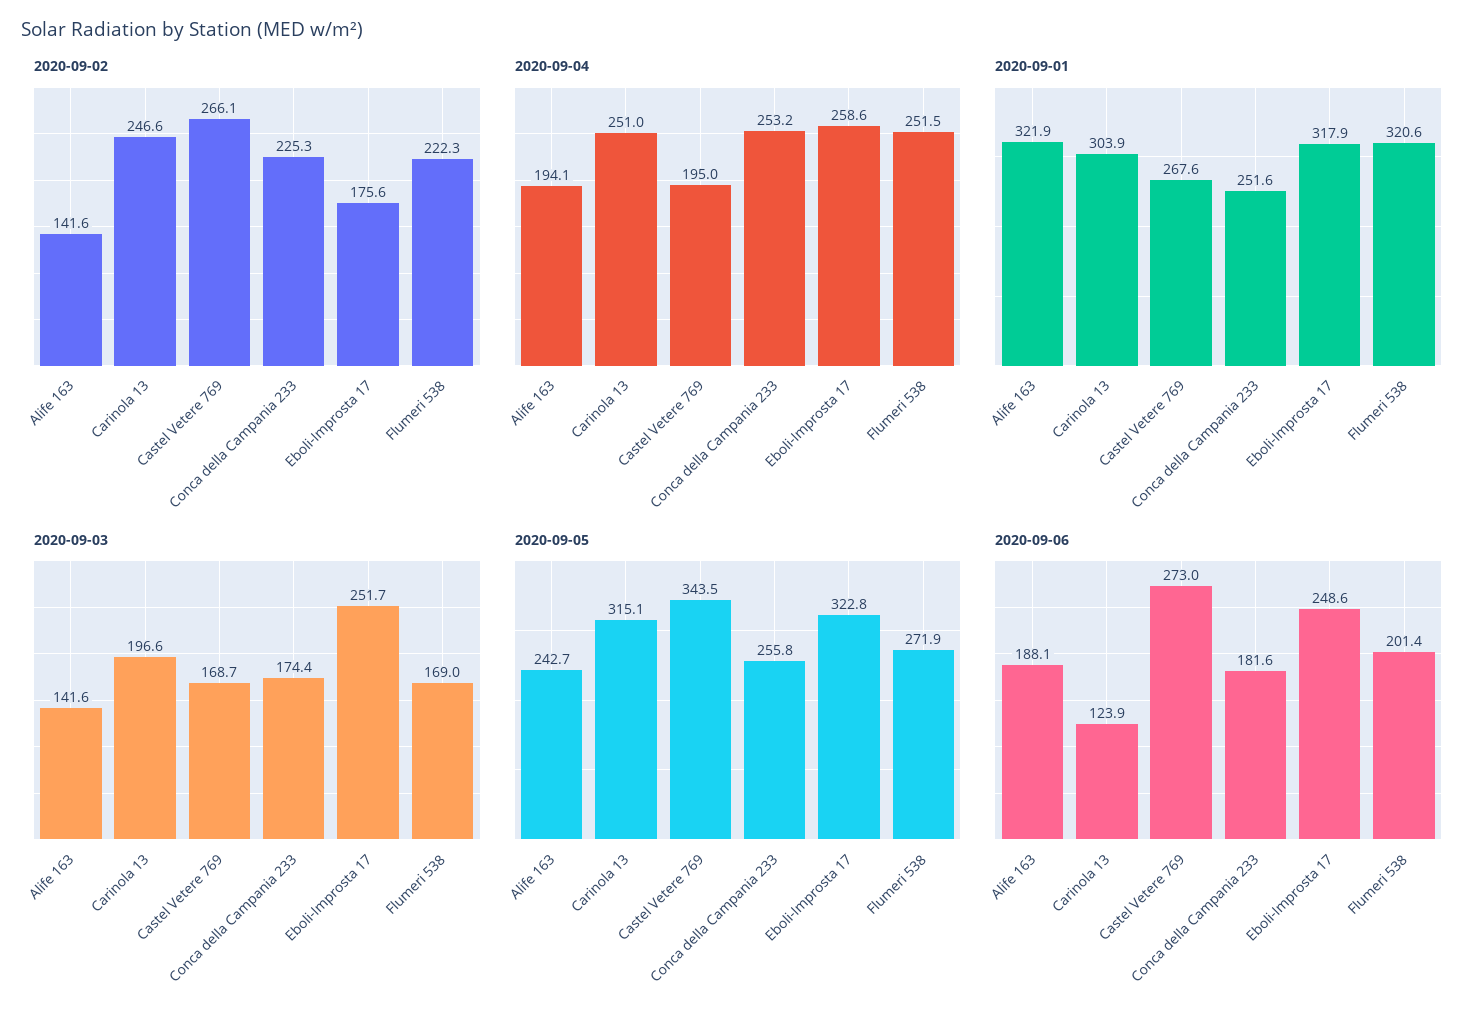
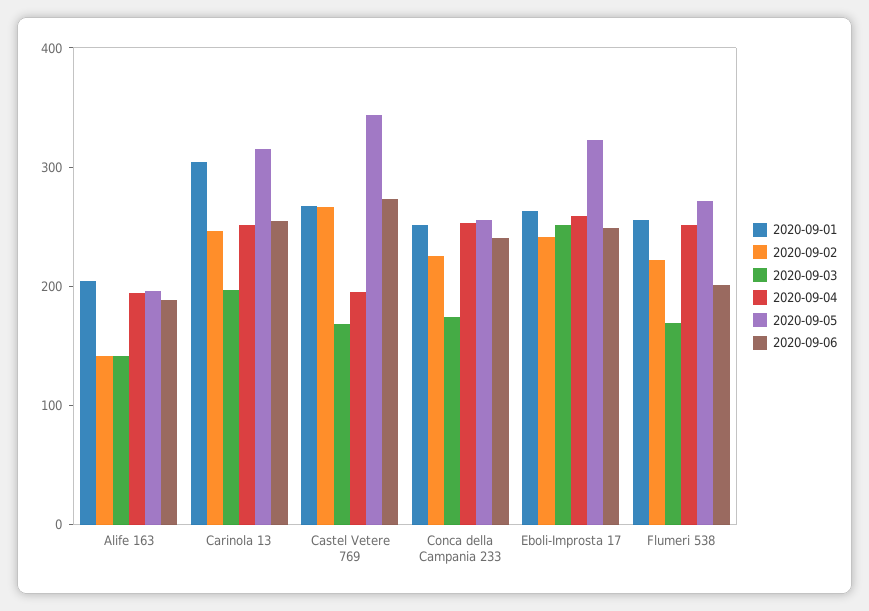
  {
    "2020-09-02": {
      "Alife 163": 141.6,
      "Carinola 13": 246.6,
      "Castel Vetere 769": 266.1,
      "Conca della Campania 233": 225.3,
-     "Eboli-Improsta 17": 175.6,
+     "Eboli-Improsta 17": 240,
      "Flumeri 538": 222.3
    },
    "2020-09-04": {
      "Alife 163": 194.1,
      "Carinola 13": 251,
      "Castel Vetere 769": 195,
      "Conca della Campania 233": 253.2,
      "Eboli-Improsta 17": 258.6,
      "Flumeri 538": 251.5
    },
    "2020-09-01": {
-     "Alife 163": 321.9,
+     "Alife 163": 200,
      "Carinola 13": 303.9,
      "Castel Vetere 769": 267.6,
      "Conca della Campania 233": 251.6,
-     "Eboli-Improsta 17": 317.9,
+     "Eboli-Improsta 17": 260,
-     "Flumeri 538": 320.6
+     "Flumeri 538": 260
    },
    "2020-09-03": {
      "Alife 163": 141.6,
      "Carinola 13": 196.6,
      "Castel Vetere 769": 168.7,
      "Conca della Campania 233": 174.4,
      "Eboli-Improsta 17": 251.7,
      "Flumeri 538": 169
    },
    "2020-09-05": {
-     "Alife 163": 242.7,
+     "Alife 163": 200,
      "Carinola 13": 315.1,
      "Castel Vetere 769": 343.5,
      "Conca della Campania 233": 255.8,
      "Eboli-Improsta 17": 322.8,
      "Flumeri 538": 271.9
    },
    "2020-09-06": {
      "Alife 163": 188.1,
-     "Carinola 13": 123.9,
+     "Carinola 13": 260,
      "Castel Vetere 769": 273,
-     "Conca della Campania 233": 181.6,
+     "Conca della Campania 233": 240,
      "Eboli-Improsta 17": 248.6,
      "Flumeri 538": 201.4
    }
  }

